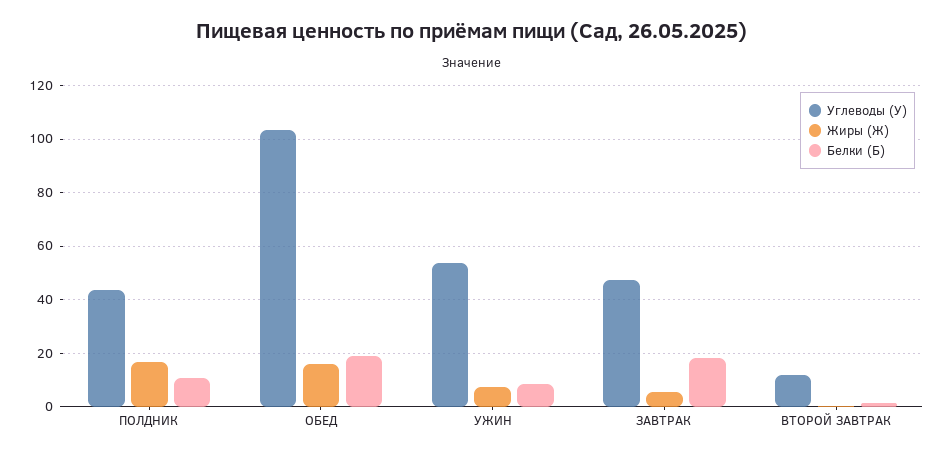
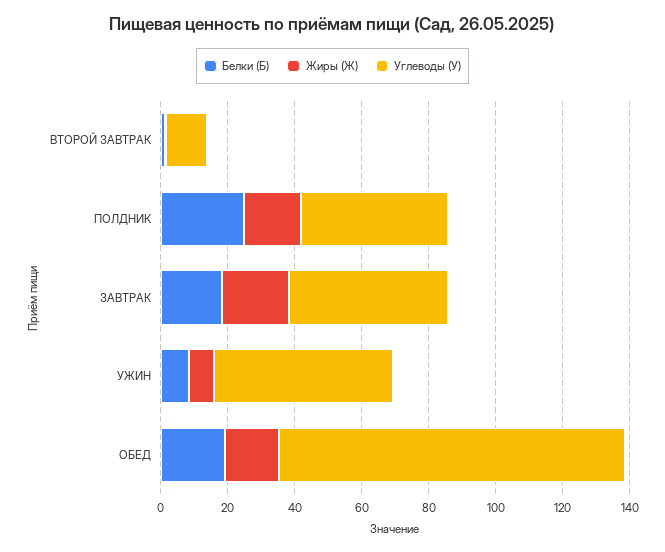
  {
    "Углеводы (У)": {
      "ПОЛДНИК": 45,
      "ОБЕД": 102.5,
      "УЖИН": 52.5,
      "ЗАВТРАК": 47.5,
      "ВТОРОЙ ЗАВТРАК": 12.5
    },
    "Жиры (Ж)": {
      "ПОЛДНИК": 17.5,
      "ОБЕД": 15,
      "УЖИН": 7.5,
-     "ЗАВТРАК": 5,
+     "ЗАВТРАК": 20,
      "ВТОРОЙ ЗАВТРАК": 0
    },
    "Белки (Б)": {
-     "ПОЛДНИК": 10,
+     "ПОЛДНИК": 25,
      "ОБЕД": 20,
      "УЖИН": 7.5,
      "ЗАВТРАК": 17.5,
      "ВТОРОЙ ЗАВТРАК": 2.5
    }
  }

